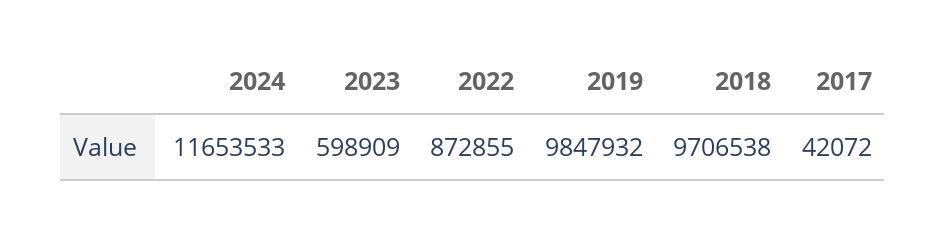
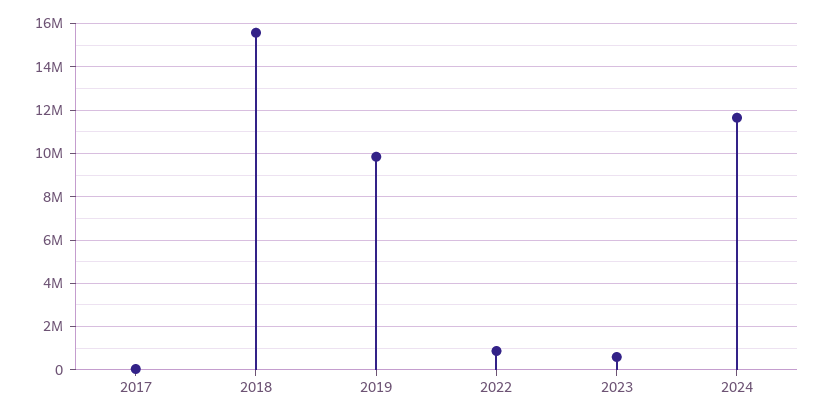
  {
    "2024": 11653533,
    "2023": 598909,
    "2022": 872855,
    "2019": 9847932,
-   "2018": 9706538,
+   "2018": 15500000,
    "2017": 42072
  }

